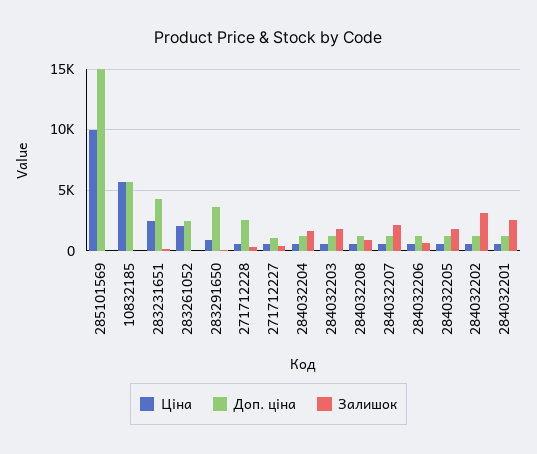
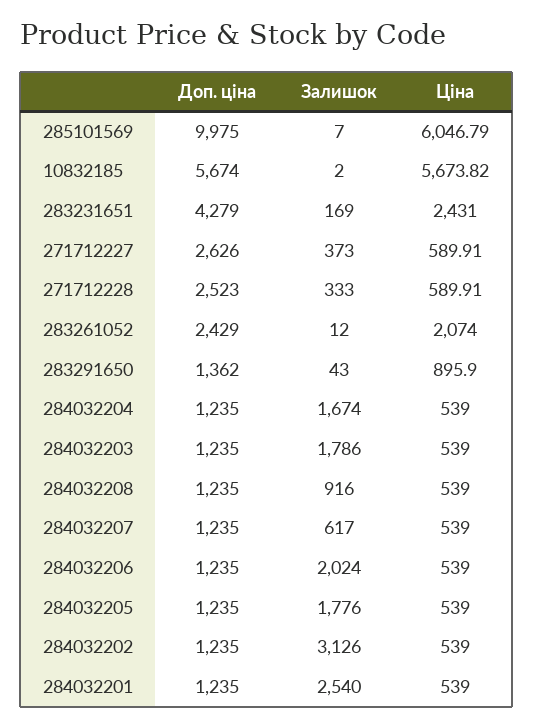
  {
    "Ціна": {
-     "285101569": 10000,
+     "285101569": 6046.79,
      "10832185": 5673.82,
      "283231651": 2431,
      "283261052": 2074,
      "283291650": 895.9,
      "271712228": 589.91,
      "271712227": 589.91,
      "284032204": 539,
      "284032203": 539,
      "284032208": 539,
      "284032207": 539,
      "284032206": 539,
      "284032205": 539,
      "284032202": 539,
      "284032201": 539
    },
    "Доп. ціна": {
-     "285101569": 15000,
+     "285101569": 9975,
      "10832185": 5674,
      "283231651": 4279,
      "283261052": 2429,
-     "283291650": 3500,
+     "283291650": 1362,
      "271712228": 2523,
-     "271712227": 1000,
+     "271712227": 2626,
      "284032204": 1235,
      "284032203": 1235,
      "284032208": 1235,
      "284032207": 1235,
      "284032206": 1235,
      "284032205": 1235,
      "284032202": 1235,
      "284032201": 1235
    },
    "Залишок": {
      "285101569": 7,
      "10832185": 2,
      "283231651": 169,
      "283261052": 12,
      "283291650": 43,
      "271712228": 333,
      "271712227": 373,
      "284032204": 1674,
      "284032203": 1786,
      "284032208": 916,
-     "284032207": 2000,
+     "284032207": 617,
-     "284032206": 500,
+     "284032206": 2024,
      "284032205": 1776,
      "284032202": 3126,
      "284032201": 2540
    }
  }

